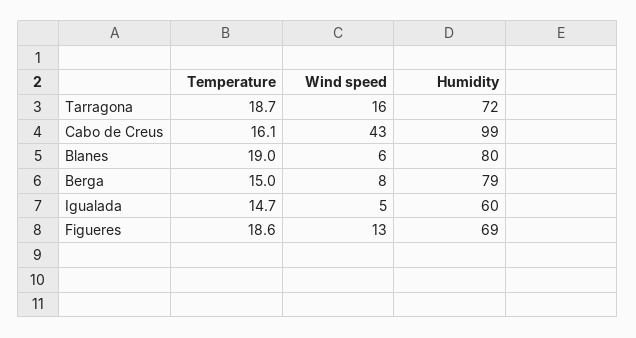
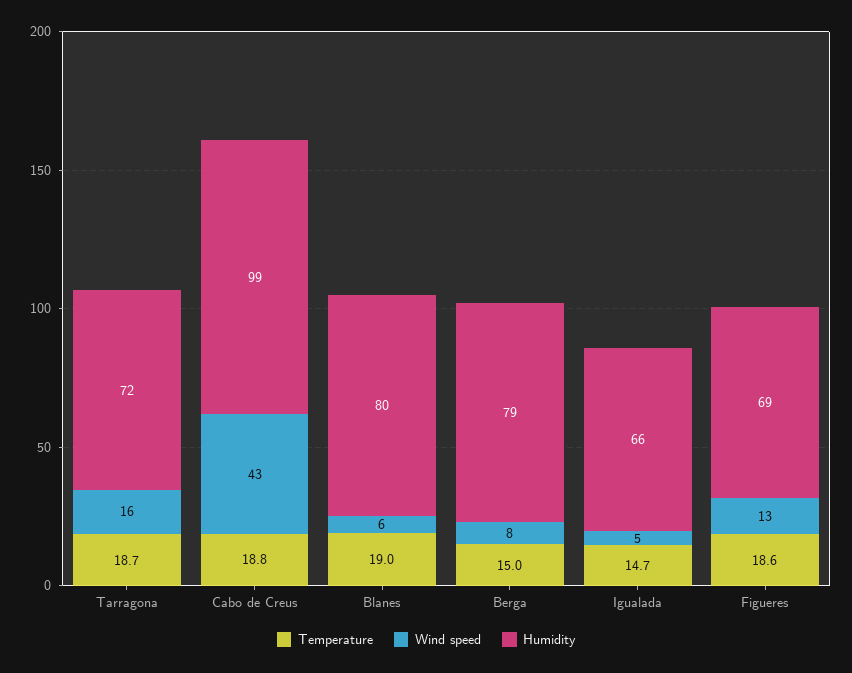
  {
    "Temperature": {
      "Tarragona": 18.7,
-     "Cabo de Creus": 16.1,
+     "Cabo de Creus": 18.8,
      "Blanes": 19,
      "Berga": 15,
      "Igualada": 14.7,
      "Figueres": 18.6
    },
    "Wind speed": {
      "Tarragona": 16,
      "Cabo de Creus": 43,
      "Blanes": 6,
      "Berga": 8,
      "Igualada": 5,
      "Figueres": 13
    },
    "Humidity": {
      "Tarragona": 72,
      "Cabo de Creus": 99,
      "Blanes": 80,
      "Berga": 79,
-     "Igualada": 60,
+     "Igualada": 66,
      "Figueres": 69
    }
  }

